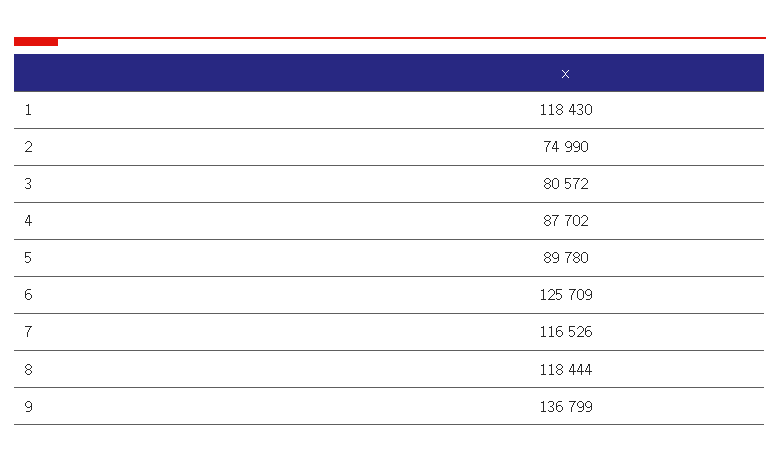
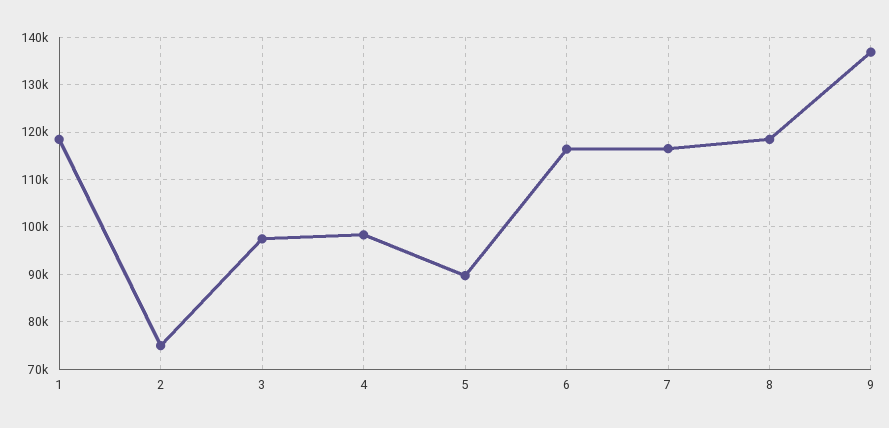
  {
    "1": 118430,
    "2": 74990,
-   "3": 80572,
+   "3": 98000,
-   "4": 87702,
+   "4": 98000,
    "5": 89780,
-   "6": 125709,
+   "6": 116000,
    "7": 116526,
    "8": 118444,
    "9": 136799
  }

